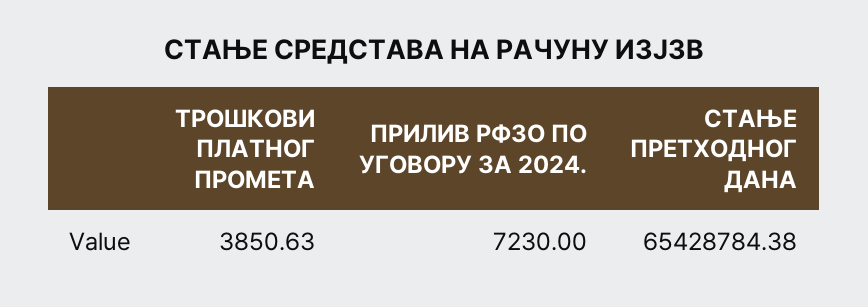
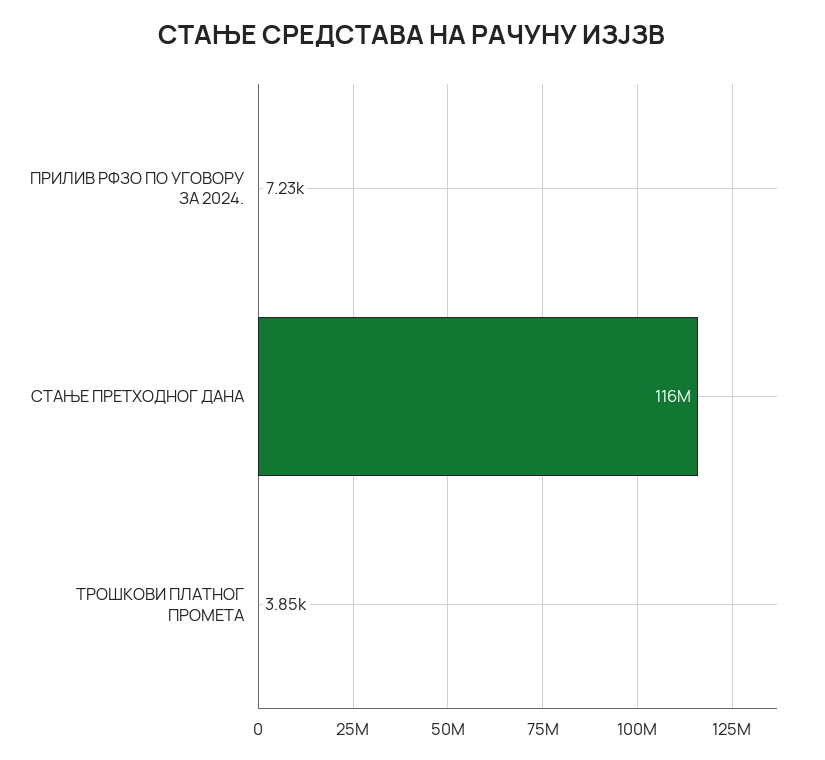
  {
    "ТРОШКОВИ ПЛАТНОГ ПРОМЕТА": 3850.63,
    "ПРИЛИВ РФЗО ПО УГОВОРУ ЗА 2024.": 7230,
-   "СТАЊЕ ПРЕТХОДНОГ ДАНА": 65428784.38
+   "СТАЊЕ ПРЕТХОДНОГ ДАНА": 116000000
  }

